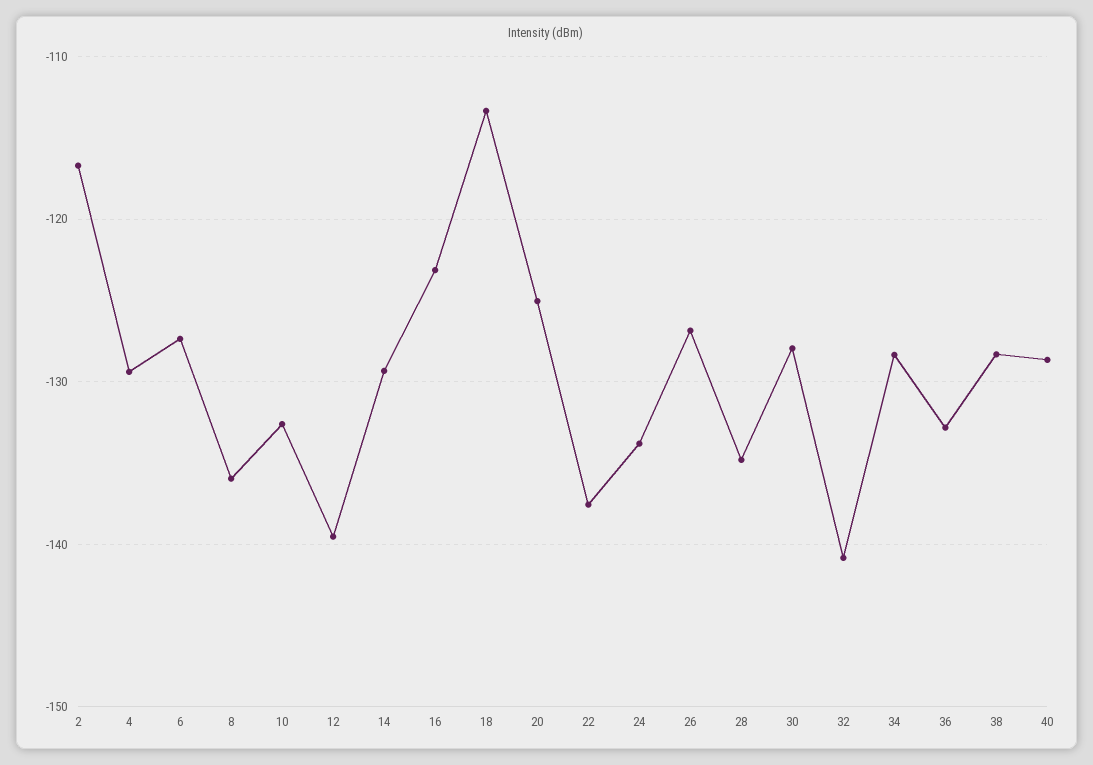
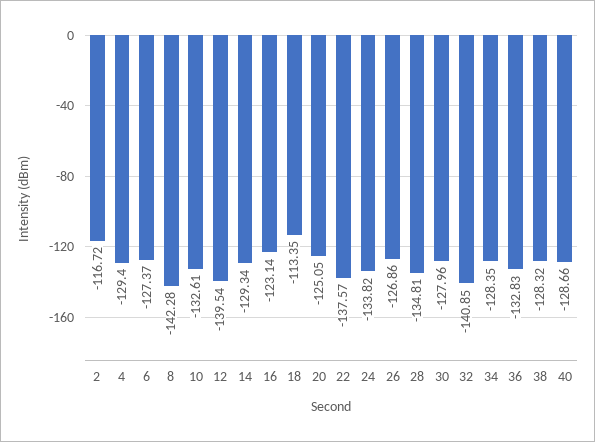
  {
    "2": -116.72,
    "4": -129.4,
    "6": -127.37,
-   "8": -136,
+   "8": -142.28,
    "10": -132.61,
    "12": -139.54,
    "14": -129.34,
    "16": -123.14,
    "18": -113.35,
    "20": -125.05,
    "22": -137.57,
    "24": -133.82,
    "26": -126.86,
    "28": -134.81,
    "30": -127.96,
    "32": -140.85,
    "34": -128.35,
    "36": -132.83,
    "38": -128.32,
    "40": -128.66
  }

